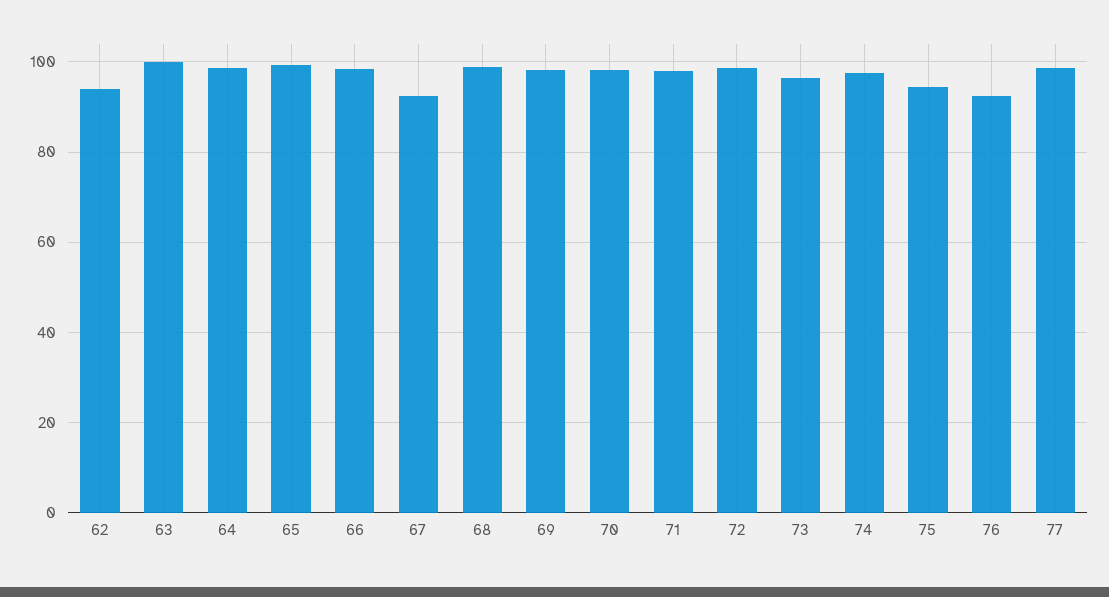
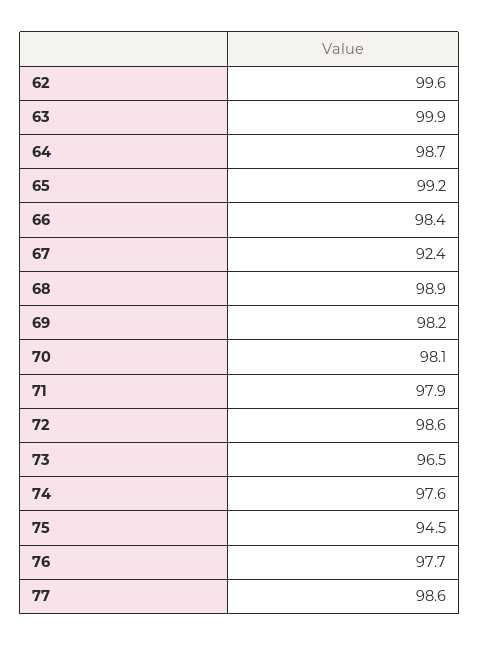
  {
-   "62": 94,
+   "62": 99.6,
    "63": 99.9,
    "64": 98.7,
    "65": 99.2,
    "66": 98.4,
    "67": 92.4,
    "68": 98.9,
    "69": 98.2,
    "70": 98.1,
    "71": 97.9,
    "72": 98.6,
    "73": 96.5,
    "74": 97.6,
    "75": 94.5,
-   "76": 92,
+   "76": 97.7,
    "77": 98.6
  }

